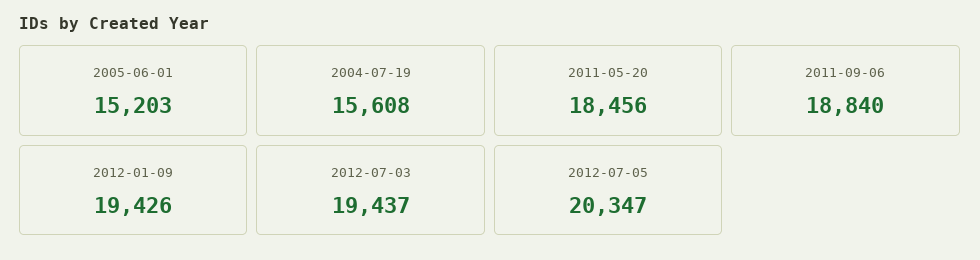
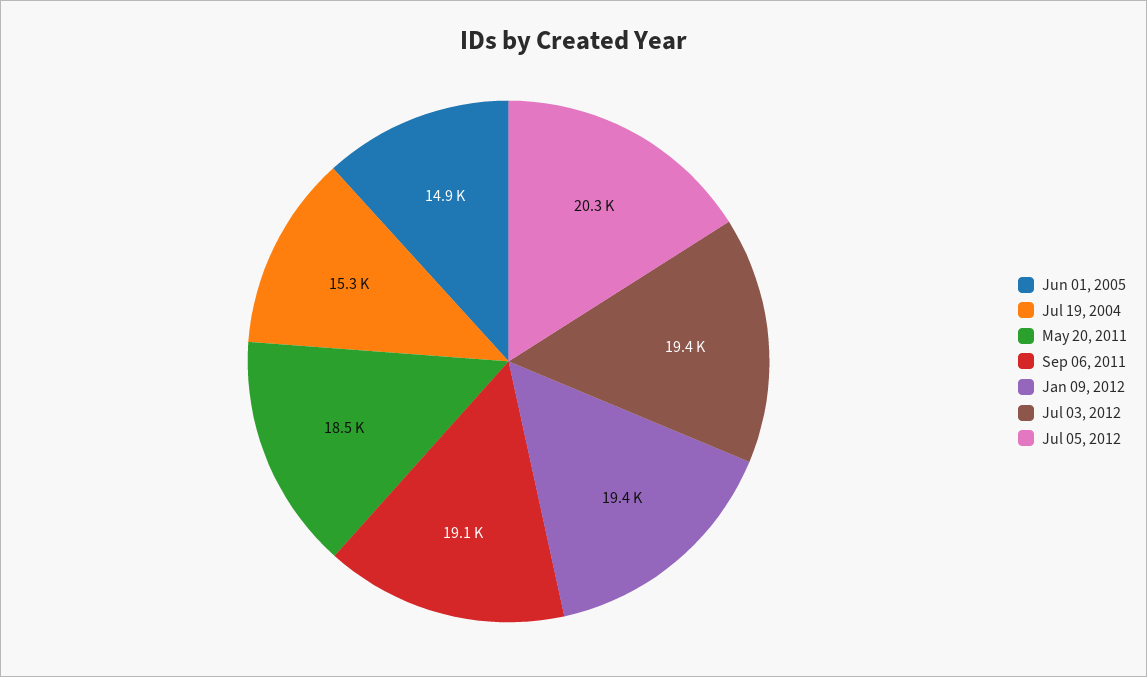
  {
-   "2005-06-01": 15203,
+   "2005-06-01": 14900,
-   "2004-07-19": 15608,
+   "2004-07-19": 15300,
    "2011-05-20": 18456,
-   "2011-09-06": 18840,
+   "2011-09-06": 19100,
    "2012-01-09": 19426,
    "2012-07-03": 19437,
    "2012-07-05": 20347
  }

